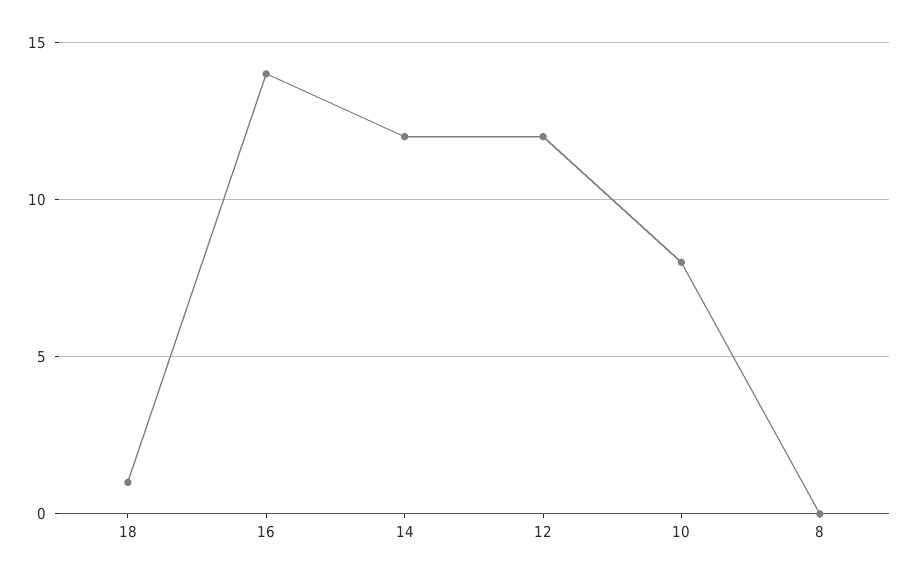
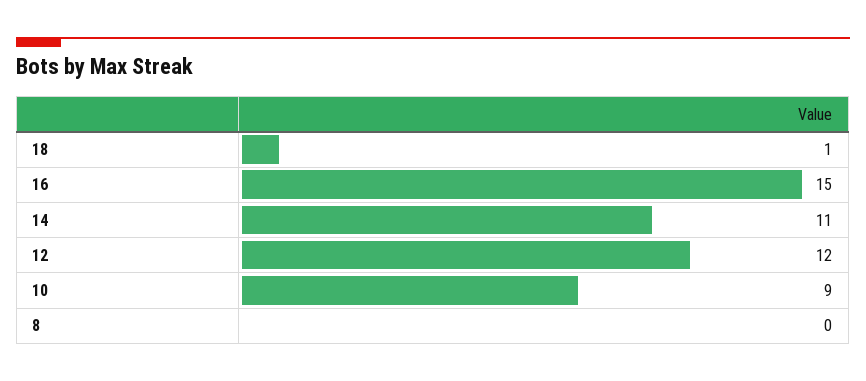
  {
    "18": 1,
-   "16": 14,
+   "16": 15,
-   "14": 12,
+   "14": 11,
    "12": 12,
-   "10": 8,
+   "10": 9,
    "8": 0
  }

